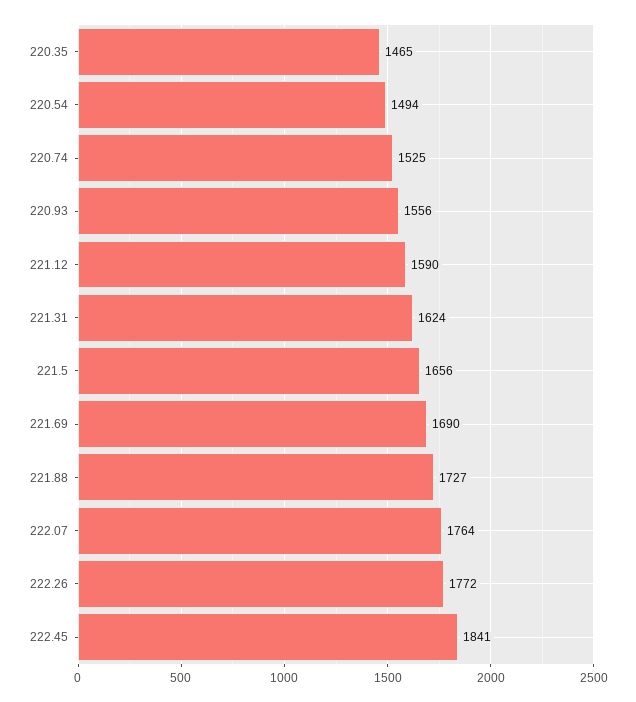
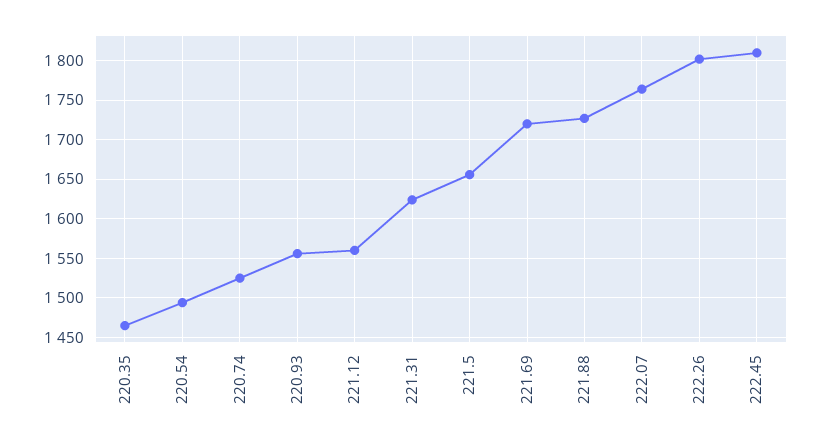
  {
    "220.35": 1465,
    "220.54": 1494,
    "220.74": 1525,
    "220.93": 1556,
-   "221.12": 1590,
+   "221.12": 1560,
    "221.31": 1624,
    "221.5": 1656,
-   "221.69": 1690,
+   "221.69": 1720,
    "221.88": 1727,
    "222.07": 1764,
-   "222.26": 1772,
+   "222.26": 1800,
-   "222.45": 1841
+   "222.45": 1810
  }

